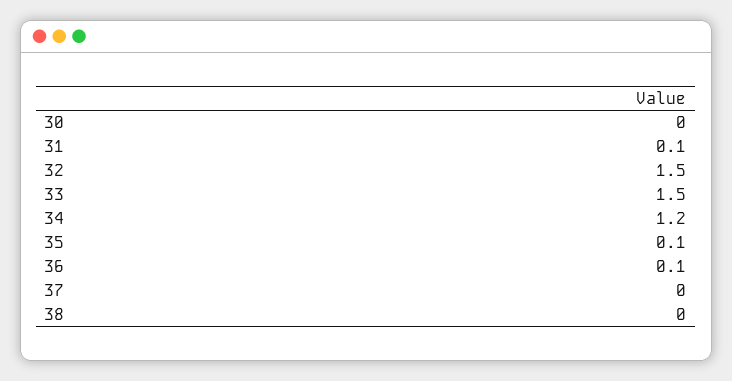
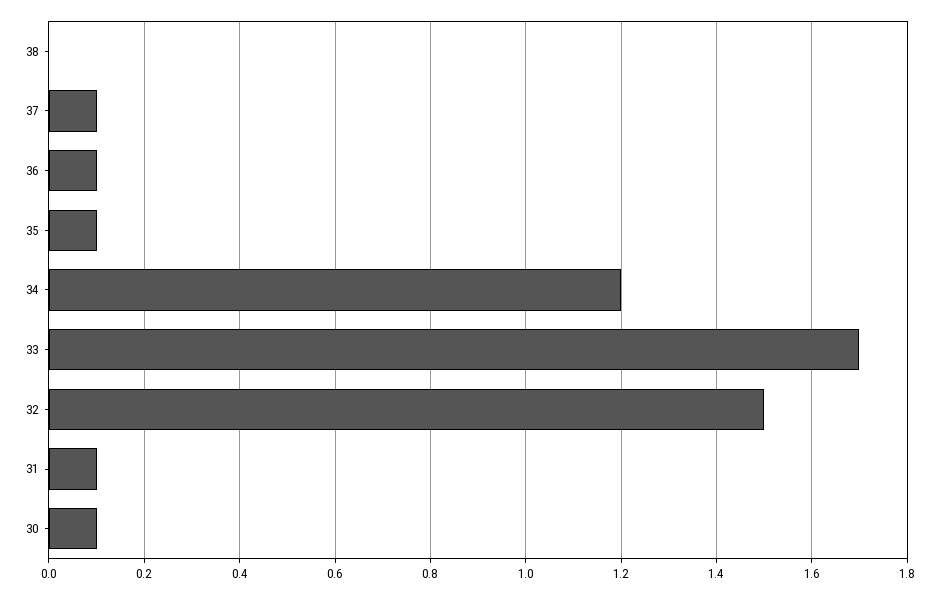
  {
-   "30": 0,
+   "30": 0.1,
    "31": 0.1,
    "32": 1.5,
-   "33": 1.5,
+   "33": 1.7,
    "34": 1.2,
    "35": 0.1,
    "36": 0.1,
-   "37": 0,
+   "37": 0.1,
    "38": 0
  }

